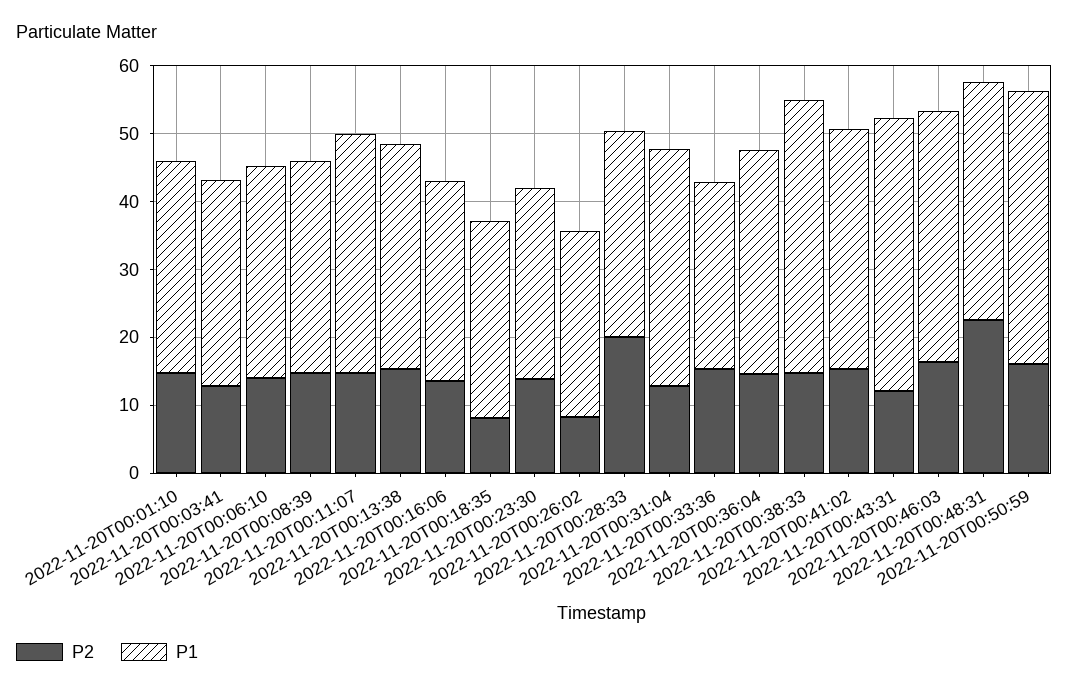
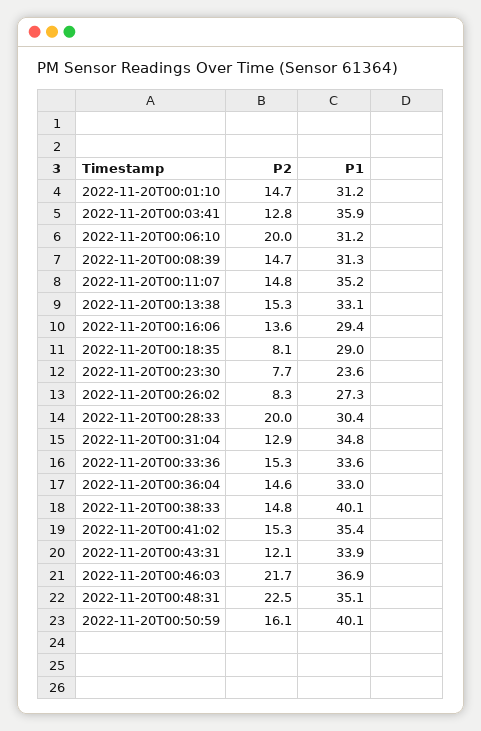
  {
    "P2": {
      "2022-11-20T00:01:10": 14.7,
      "2022-11-20T00:03:41": 12.8,
-     "2022-11-20T00:06:10": 14,
+     "2022-11-20T00:06:10": 20,
      "2022-11-20T00:08:39": 14.7,
      "2022-11-20T00:11:07": 14.8,
      "2022-11-20T00:13:38": 15.3,
      "2022-11-20T00:16:06": 13.6,
      "2022-11-20T00:18:35": 8.1,
-     "2022-11-20T00:23:30": 14,
+     "2022-11-20T00:23:30": 7.7,
      "2022-11-20T00:26:02": 8.3,
      "2022-11-20T00:28:33": 20,
      "2022-11-20T00:31:04": 12.9,
      "2022-11-20T00:33:36": 15.3,
      "2022-11-20T00:36:04": 14.6,
      "2022-11-20T00:38:33": 14.8,
      "2022-11-20T00:41:02": 15.3,
      "2022-11-20T00:43:31": 12.1,
-     "2022-11-20T00:46:03": 16,
+     "2022-11-20T00:46:03": 21.7,
      "2022-11-20T00:48:31": 22.5,
      "2022-11-20T00:50:59": 16.1
    },
    "P1": {
      "2022-11-20T00:01:10": 31.2,
-     "2022-11-20T00:03:41": 30,
+     "2022-11-20T00:03:41": 35.9,
      "2022-11-20T00:06:10": 31.2,
      "2022-11-20T00:08:39": 31.3,
      "2022-11-20T00:11:07": 35.2,
      "2022-11-20T00:13:38": 33.1,
      "2022-11-20T00:16:06": 29.4,
      "2022-11-20T00:18:35": 29,
-     "2022-11-20T00:23:30": 28,
+     "2022-11-20T00:23:30": 23.6,
      "2022-11-20T00:26:02": 27.3,
      "2022-11-20T00:28:33": 30.4,
      "2022-11-20T00:31:04": 34.8,
-     "2022-11-20T00:33:36": 28,
+     "2022-11-20T00:33:36": 33.6,
      "2022-11-20T00:36:04": 33,
      "2022-11-20T00:38:33": 40.1,
      "2022-11-20T00:41:02": 35.4,
-     "2022-11-20T00:43:31": 40,
+     "2022-11-20T00:43:31": 33.9,
      "2022-11-20T00:46:03": 36.9,
      "2022-11-20T00:48:31": 35.1,
      "2022-11-20T00:50:59": 40.1
    }
  }

